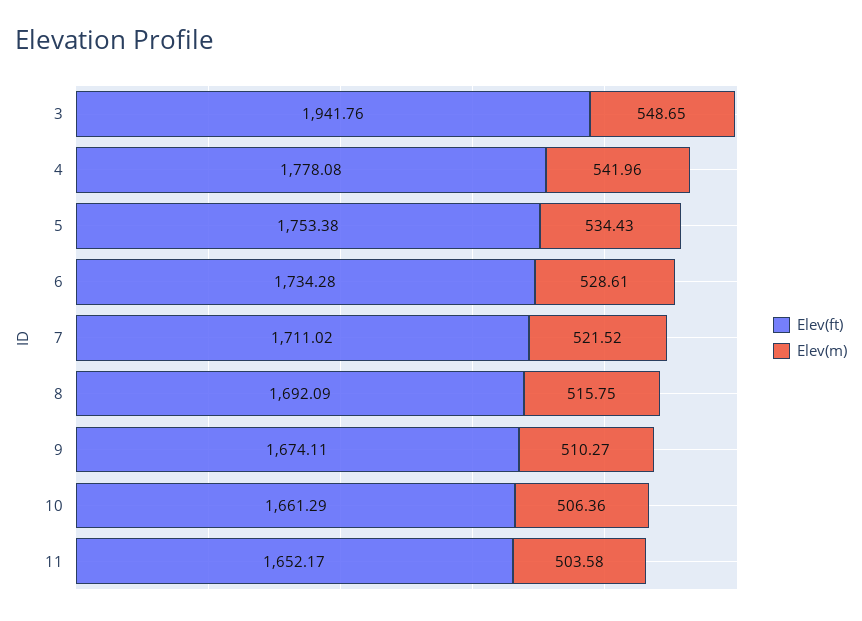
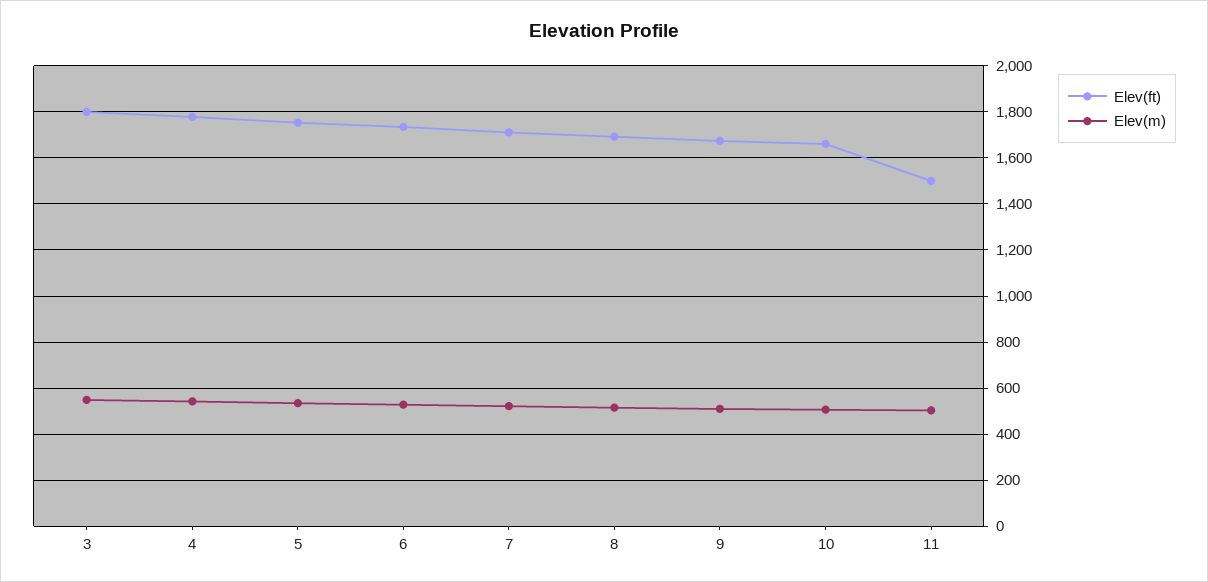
  {
    "Elev(ft)": {
-     "3": 1941.76,
+     "3": 1800,
      "4": 1778.08,
      "5": 1753.38,
      "6": 1734.28,
      "7": 1711.02,
      "8": 1692.09,
      "9": 1674.11,
      "10": 1661.29,
-     "11": 1652.17
+     "11": 1500
    },
    "Elev(m)": {
      "3": 548.65,
      "4": 541.96,
      "5": 534.43,
      "6": 528.61,
      "7": 521.52,
      "8": 515.75,
      "9": 510.27,
      "10": 506.36,
      "11": 503.58
    }
  }

